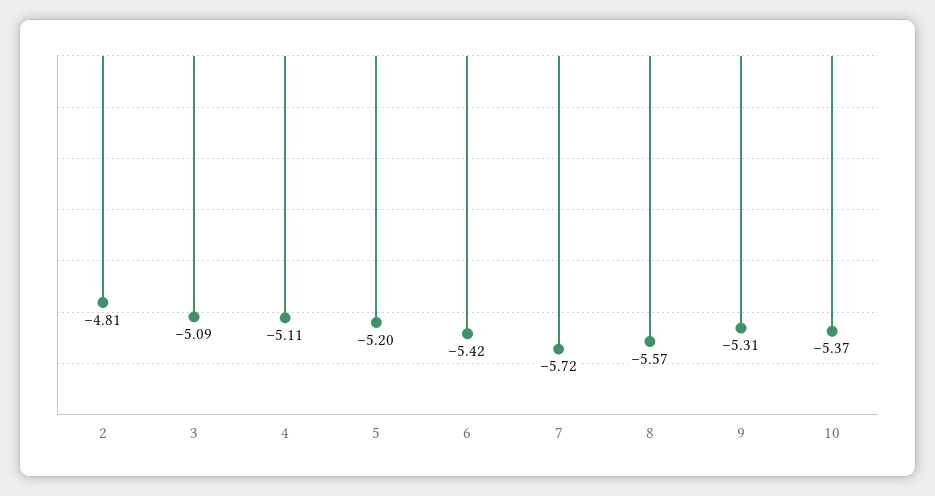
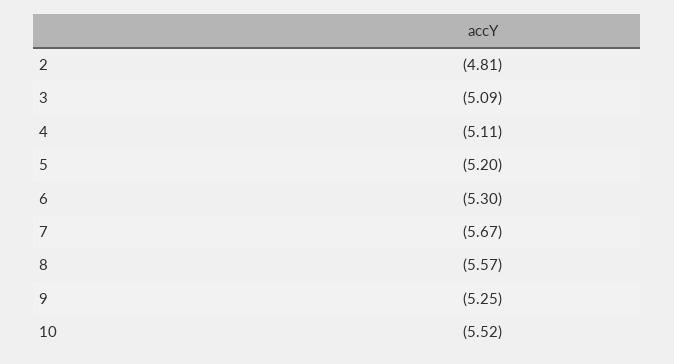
  {
    "2": -4.81,
    "3": -5.09,
    "4": -5.11,
    "5": -5.2,
-   "6": -5.42,
+   "6": -5.3,
-   "7": -5.72,
+   "7": -5.67,
    "8": -5.57,
-   "9": -5.31,
+   "9": -5.25,
-   "10": -5.37
+   "10": -5.52
  }

